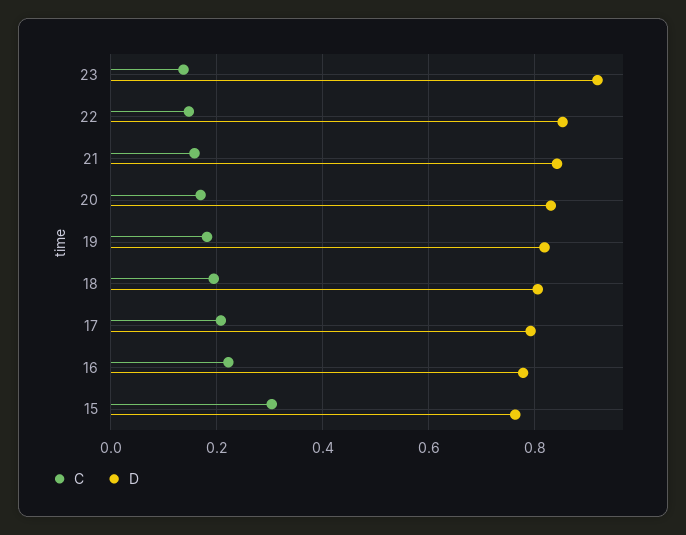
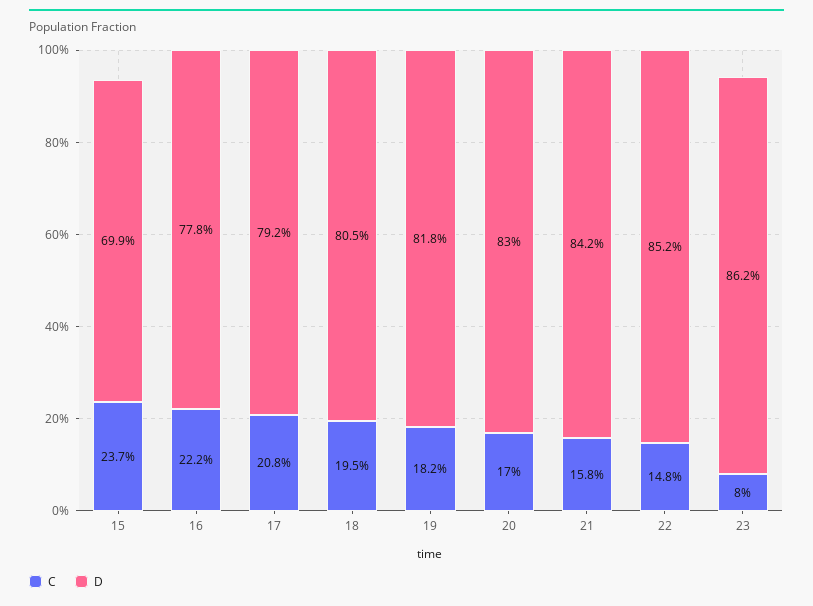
  {
    "C": {
-     "23": 0.14,
+     "23": 0.08,
      "22": 0.148,
      "21": 0.158,
      "20": 0.17,
      "19": 0.182,
      "18": 0.195,
      "17": 0.208,
      "16": 0.222,
-     "15": 0.3
+     "15": 0.237
    },
    "D": {
-     "23": 0.92,
+     "23": 0.862,
      "22": 0.852,
      "21": 0.842,
      "20": 0.83,
      "19": 0.818,
      "18": 0.805,
      "17": 0.792,
      "16": 0.778,
-     "15": 0.76
+     "15": 0.699
    }
  }

